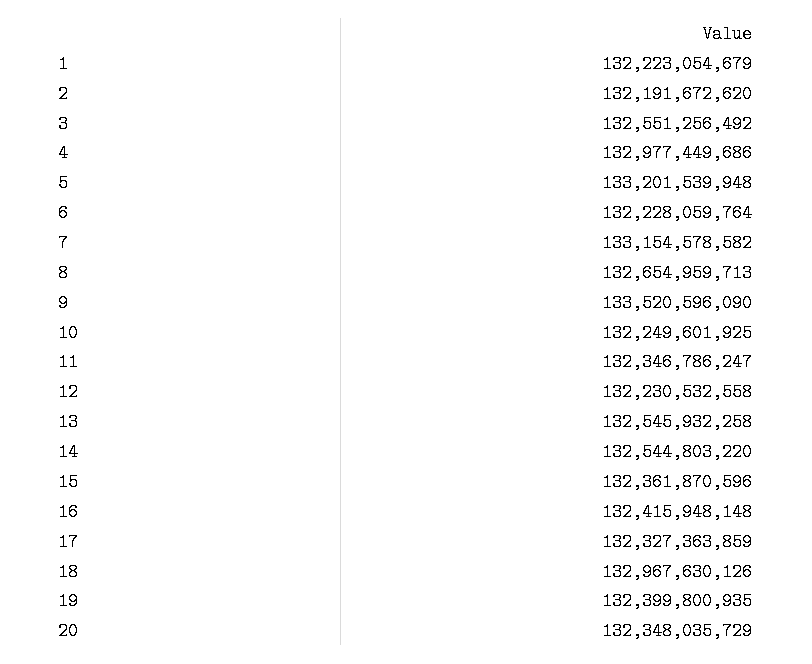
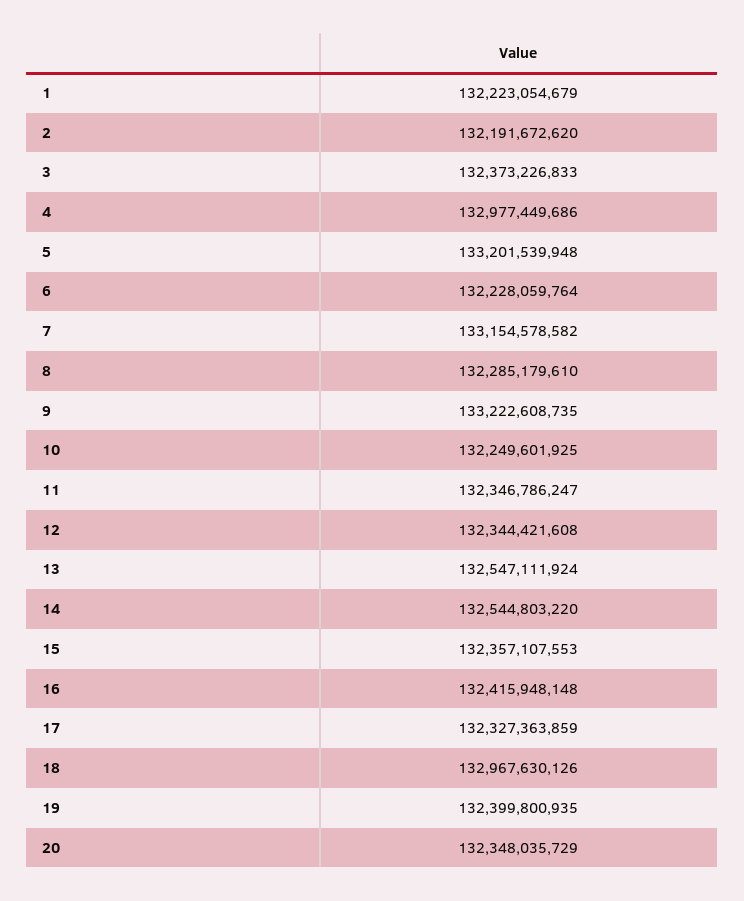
  {
    "1": 132223054679,
    "2": 132191672620,
-   "3": 132551256492,
+   "3": 132373226833,
    "4": 132977449686,
    "5": 133201539948,
    "6": 132228059764,
    "7": 133154578582,
-   "8": 132654959713,
+   "8": 132285179610,
-   "9": 133520596090,
+   "9": 133222608735,
    "10": 132249601925,
    "11": 132346786247,
-   "12": 132230532558,
+   "12": 132344421608,
-   "13": 132545932258,
+   "13": 132547111924,
    "14": 132544803220,
-   "15": 132361870596,
+   "15": 132357107553,
    "16": 132415948148,
    "17": 132327363859,
    "18": 132967630126,
    "19": 132399800935,
    "20": 132348035729
  }

